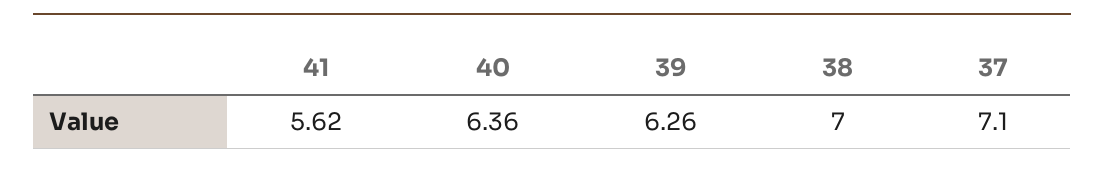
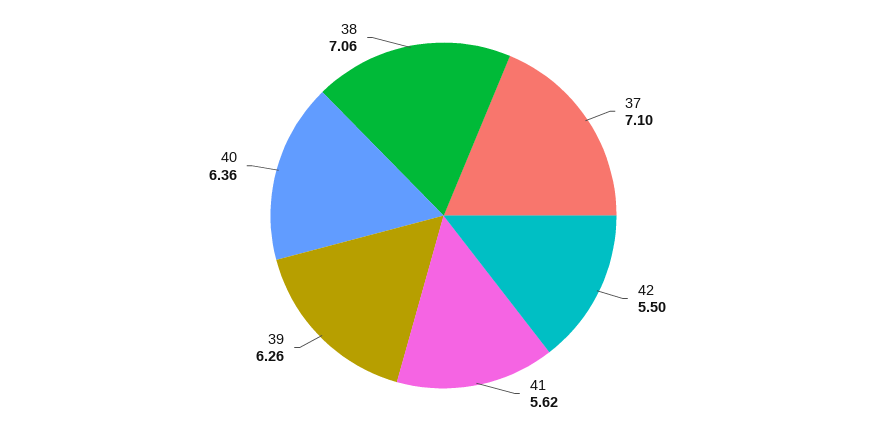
  {
    "41": 5.62,
    "40": 6.36,
    "39": 6.26,
-   "38": 7,
+   "38": 7.06,
-   "37": 7.1
+   "37": 7.1,
+   "42": 5.5
  }

